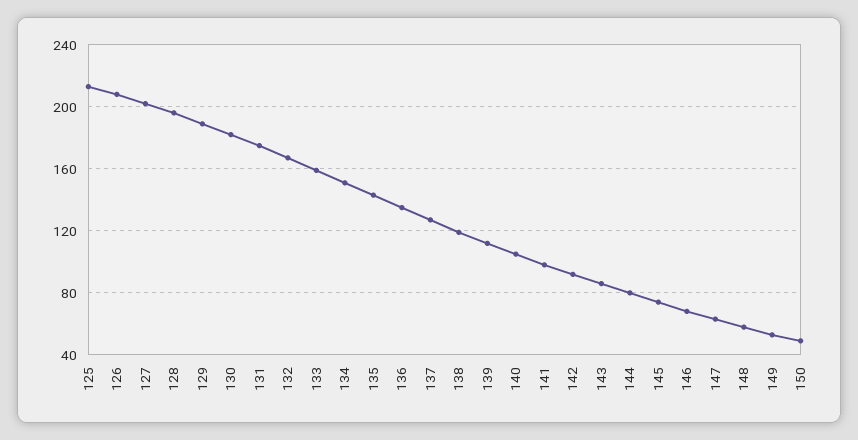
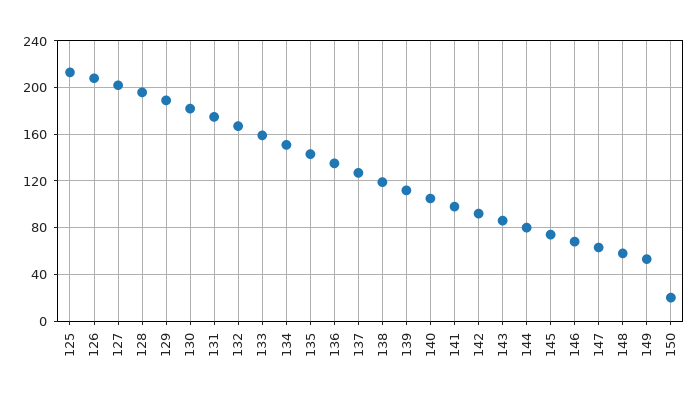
  {
    "125": 215,
    "126": 210,
    "127": 200,
    "128": 195,
    "129": 190,
    "130": 180,
    "131": 175,
    "132": 165,
    "133": 160,
    "134": 150,
    "135": 145,
    "136": 135,
    "137": 125,
    "138": 120,
    "139": 110,
    "140": 105,
    "141": 100,
    "142": 90,
    "143": 85,
    "144": 80,
    "145": 75,
    "146": 70,
    "147": 65,
    "148": 60,
    "149": 55,
-   "150": 50
+   "150": 20
  }

